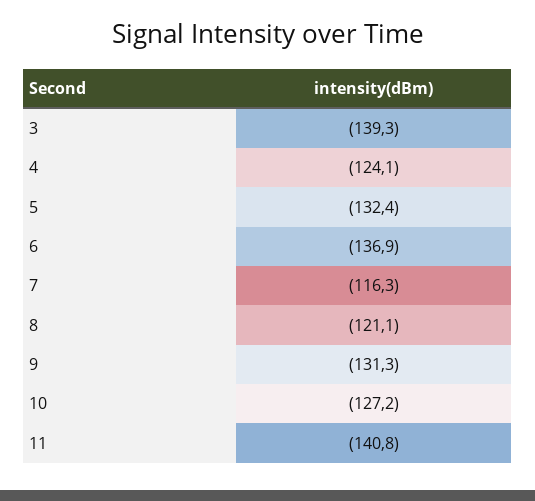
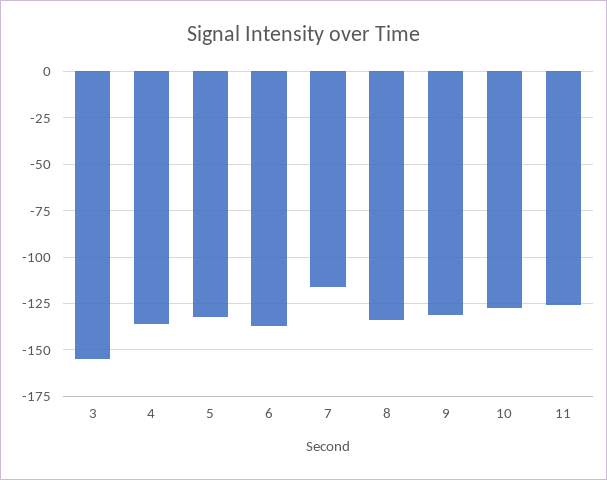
  {
-   "3": -139.3,
+   "3": -155,
-   "4": -124.1,
+   "4": -135,
    "5": -132.4,
    "6": -136.9,
    "7": -116.3,
-   "8": -121.1,
+   "8": -135,
    "9": -131.3,
    "10": -127.2,
-   "11": -140.8
+   "11": -125
  }

